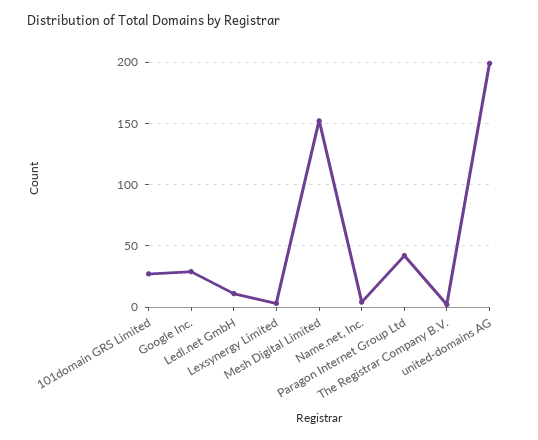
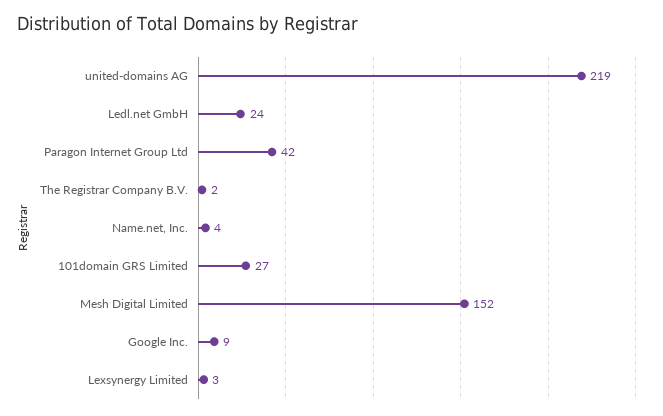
  {
    "101domain GRS Limited": 27,
-   "Google Inc.": 30,
+   "Google Inc.": 9,
-   "Ledl.net GmbH": 10,
+   "Ledl.net GmbH": 24,
    "Lexsynergy Limited": 3,
    "Mesh Digital Limited": 152,
    "Name.net, Inc.": 4,
    "Paragon Internet Group Ltd": 42,
    "The Registrar Company B.V.": 2,
-   "united-domains AG": 200
+   "united-domains AG": 219
  }

